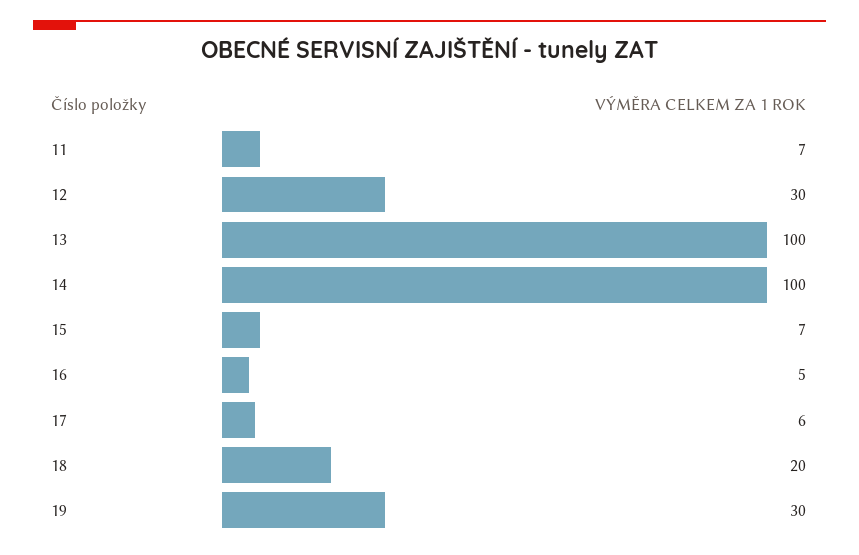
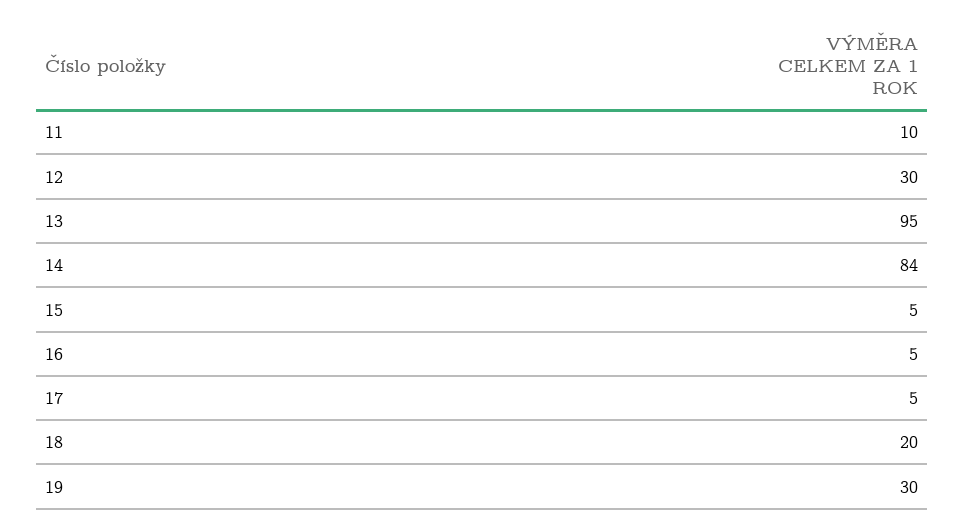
  {
-   "11": 7,
+   "11": 10,
    "12": 30,
-   "13": 100,
+   "13": 95,
-   "14": 100,
+   "14": 84,
-   "15": 7,
+   "15": 5,
    "16": 5,
-   "17": 6,
+   "17": 5,
    "18": 20,
    "19": 30
  }

